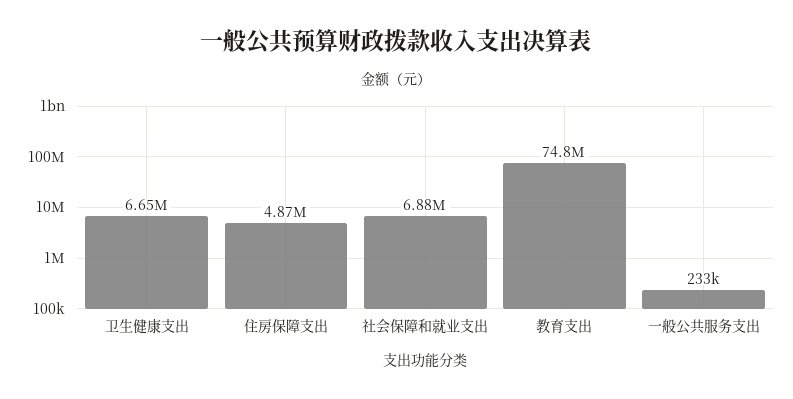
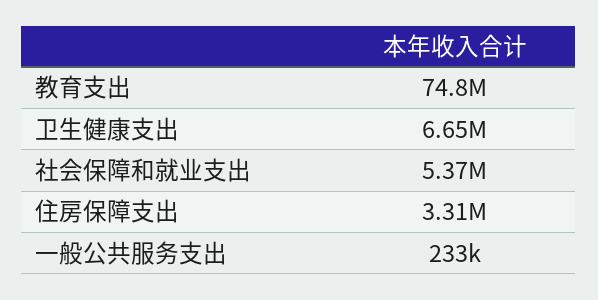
  {
    "卫生健康支出": 6650000,
-   "住房保障支出": 4870000,
+   "住房保障支出": 3310000,
-   "社会保障和就业支出": 6880000,
+   "社会保障和就业支出": 5370000,
    "教育支出": 74800000,
    "一般公共服务支出": 233000
  }

